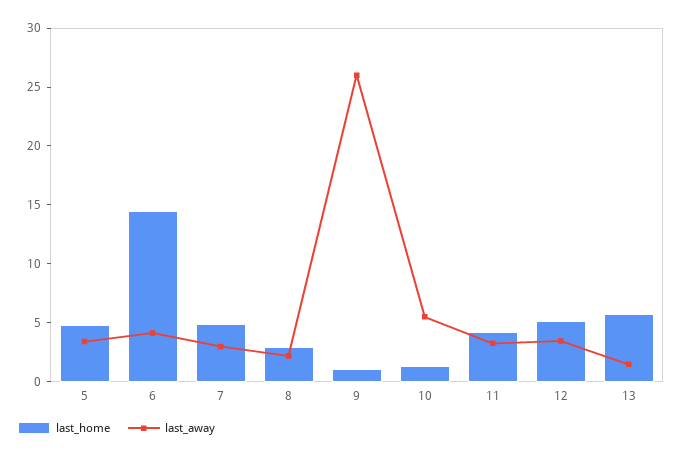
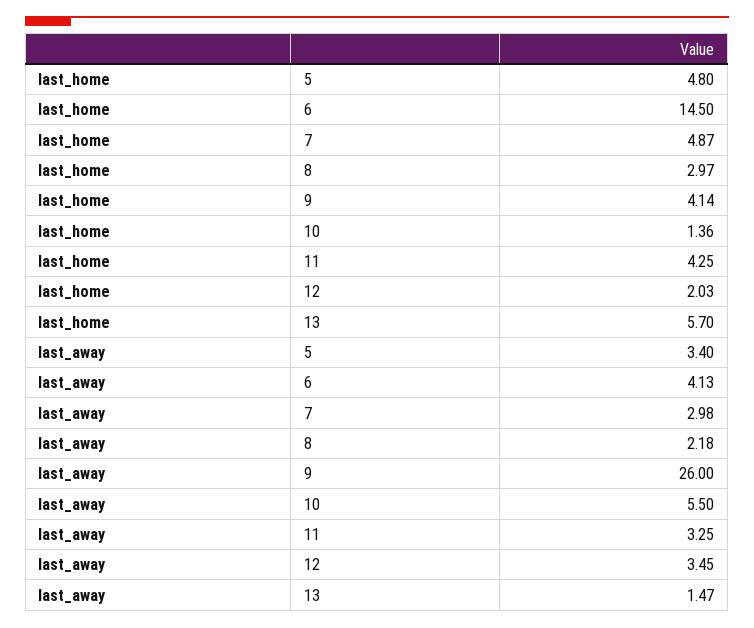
  {
    "last_home": {
      "5": 4.8,
      "6": 14.5,
      "7": 4.87,
      "8": 2.97,
-     "9": 1,
+     "9": 4.14,
      "10": 1.36,
      "11": 4.25,
-     "12": 5,
+     "12": 2.03,
      "13": 5.7
    },
    "last_away": {
      "5": 3.4,
      "6": 4.13,
      "7": 2.98,
      "8": 2.18,
      "9": 26,
      "10": 5.5,
      "11": 3.25,
      "12": 3.45,
      "13": 1.47
    }
  }

